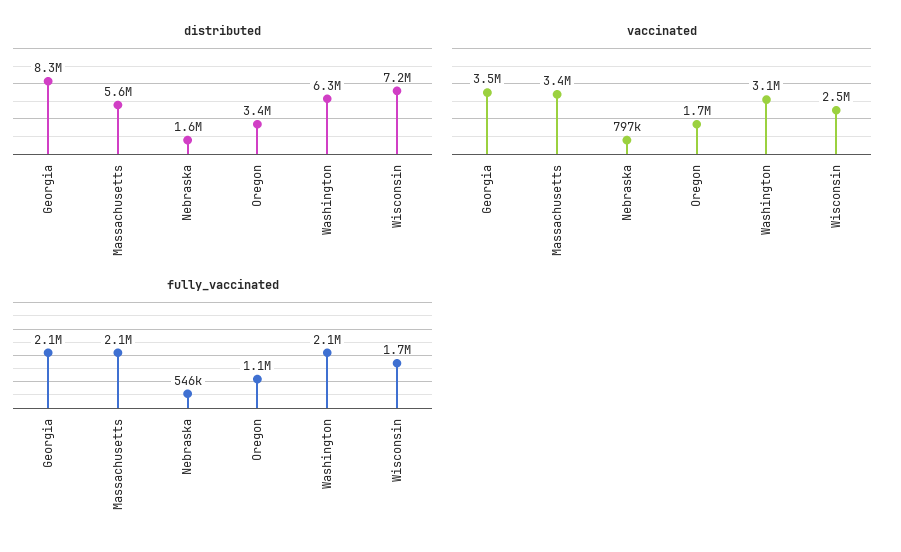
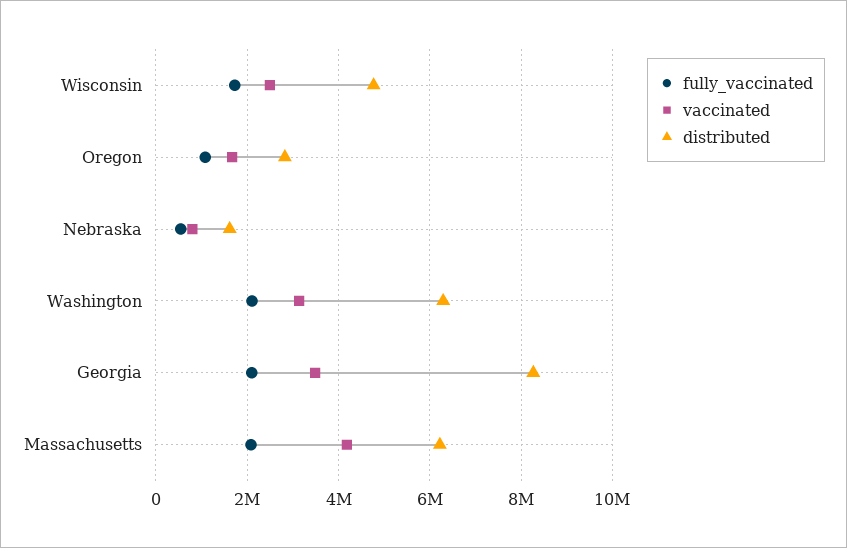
  {
    "distributed": {
      "Georgia": 8300000,
-     "Massachusetts": 5600000,
+     "Massachusetts": 6200000,
      "Nebraska": 1600000,
-     "Oregon": 3400000,
+     "Oregon": 2800000,
      "Washington": 6300000,
-     "Wisconsin": 7200000
+     "Wisconsin": 4800000
    },
    "vaccinated": {
      "Georgia": 3500000,
-     "Massachusetts": 3400000,
+     "Massachusetts": 4200000,
      "Nebraska": 797000,
      "Oregon": 1700000,
      "Washington": 3100000,
      "Wisconsin": 2500000
    },
    "fully_vaccinated": {
      "Georgia": 2100000,
      "Massachusetts": 2100000,
      "Nebraska": 546000,
      "Oregon": 1100000,
      "Washington": 2100000,
      "Wisconsin": 1700000
    }
  }

